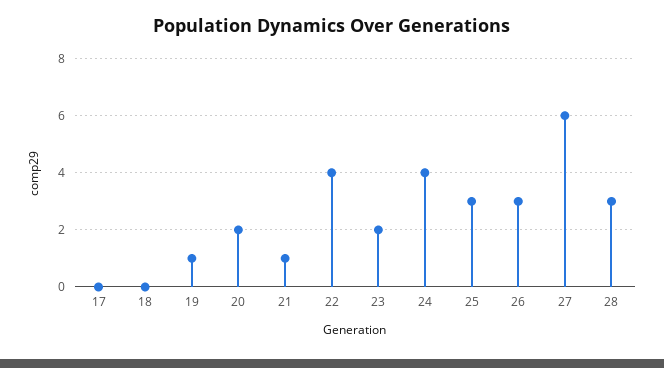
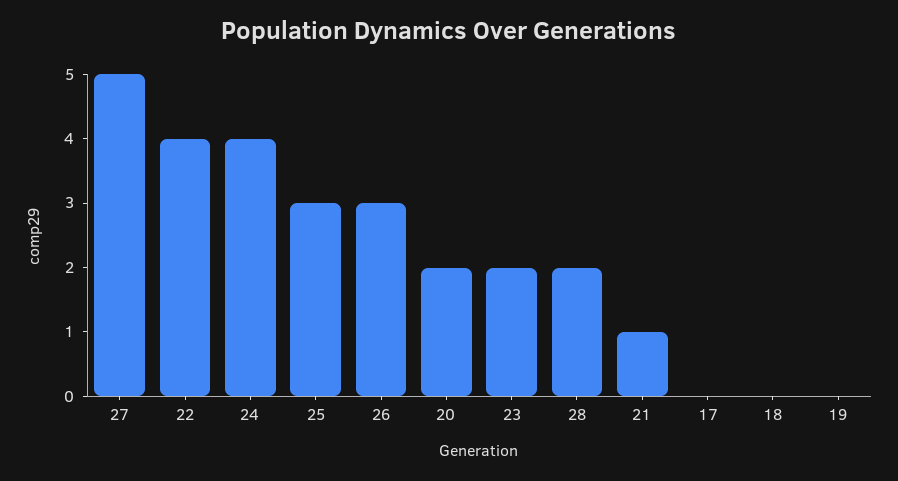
  {
    "17": 0,
    "18": 0,
-   "19": 1,
+   "19": 0,
    "20": 2,
    "21": 1,
    "22": 4,
    "23": 2,
    "24": 4,
    "25": 3,
    "26": 3,
-   "27": 6,
+   "27": 5,
-   "28": 3
+   "28": 2
  }

